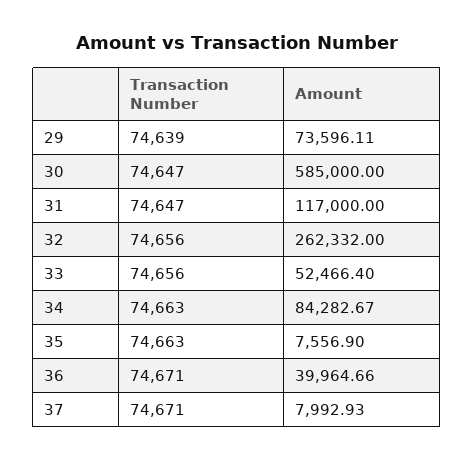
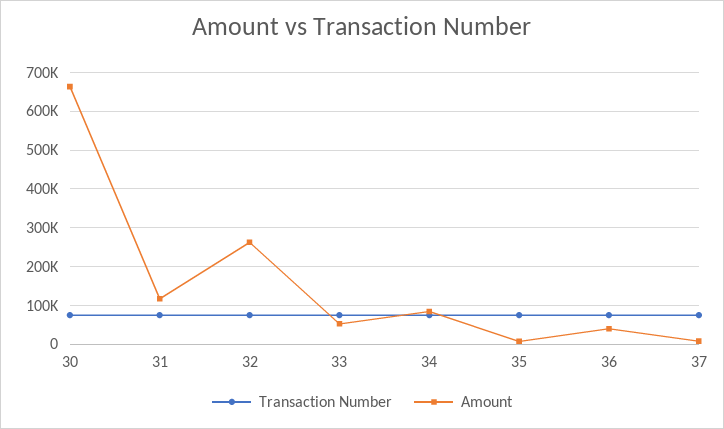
  {
    "Transaction Number": {
-     "29": 74639,
      "30": 74647,
      "31": 74647,
      "32": 74656,
      "33": 74656,
      "34": 74663,
      "35": 74663,
      "36": 74671,
      "37": 74671
    },
    "Amount": {
-     "29": 73596.11,
-     "30": 585000,
+     "30": 660000,
      "31": 117000,
      "32": 262332,
      "33": 52466.4,
      "34": 84282.67,
      "35": 7556.9,
      "36": 39964.66,
      "37": 7992.93
    }
  }

